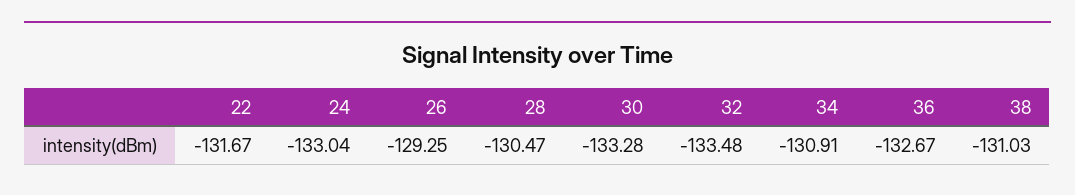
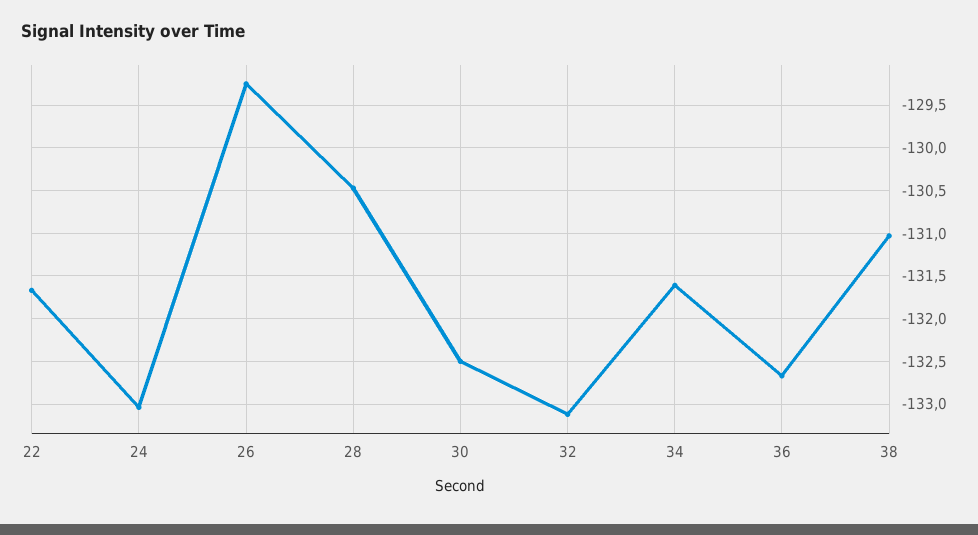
  {
    "22": -131.67,
    "24": -133.04,
    "26": -129.25,
    "28": -130.47,
-   "30": -133.28,
+   "30": -132.5,
-   "32": -133.48,
+   "32": -133.1,
-   "34": -130.91,
+   "34": -131.6,
    "36": -132.67,
    "38": -131.03
  }

